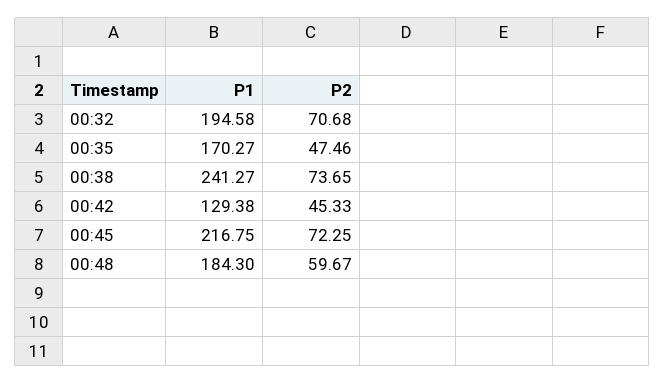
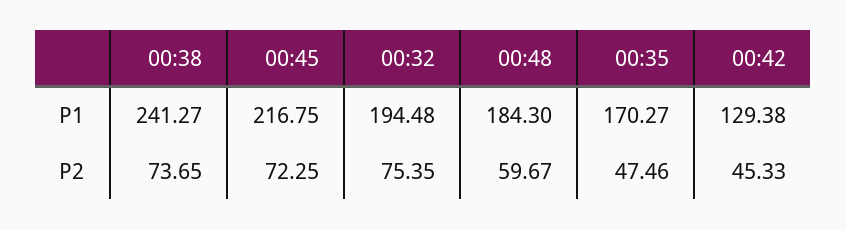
  {
    "P1": {
-     "00:32": 194.58,
+     "00:32": 194.48,
      "00:35": 170.27,
      "00:38": 241.27,
      "00:42": 129.38,
      "00:45": 216.75,
      "00:48": 184.3
    },
    "P2": {
-     "00:32": 70.68,
+     "00:32": 75.35,
      "00:35": 47.46,
      "00:38": 73.65,
      "00:42": 45.33,
      "00:45": 72.25,
      "00:48": 59.67
    }
  }

